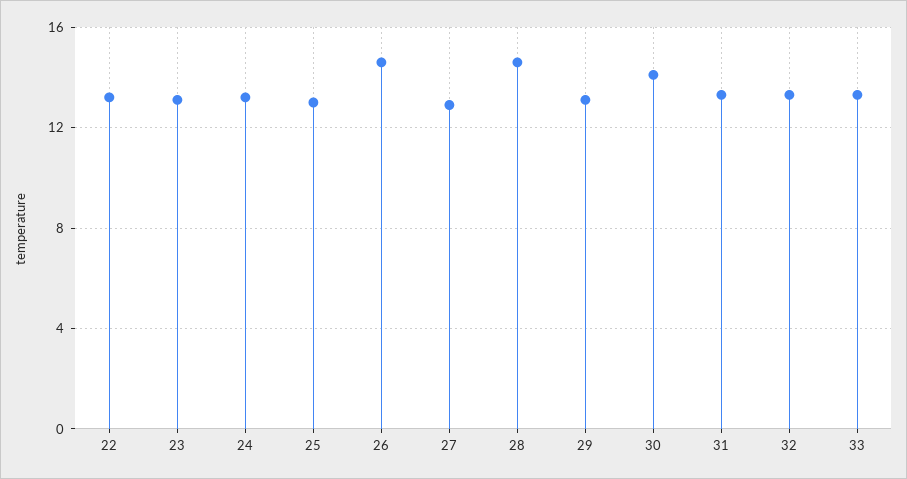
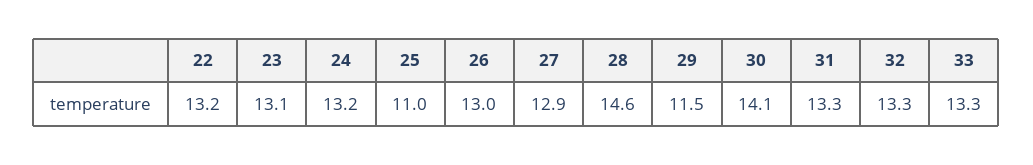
  {
    "22": 13.2,
    "23": 13.1,
    "24": 13.2,
-   "25": 13,
+   "25": 11,
-   "26": 14.5,
+   "26": 13,
    "27": 12.9,
    "28": 14.6,
-   "29": 13,
+   "29": 11.5,
    "30": 14.1,
    "31": 13.3,
    "32": 13.3,
    "33": 13.3
  }

